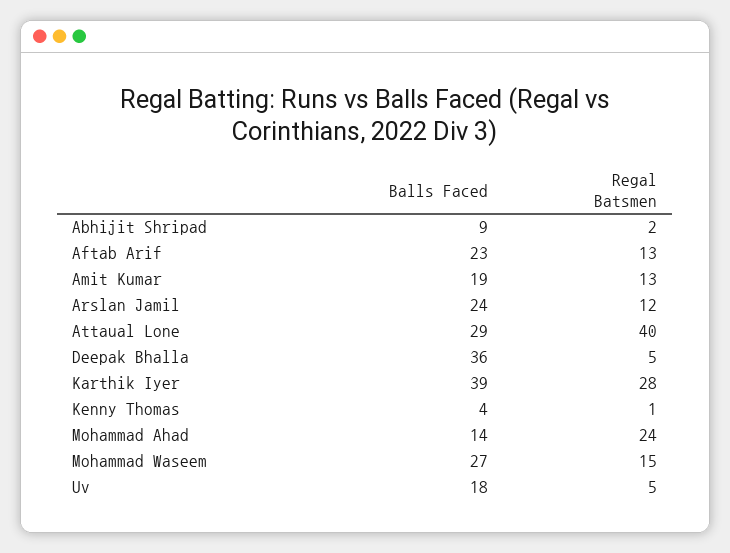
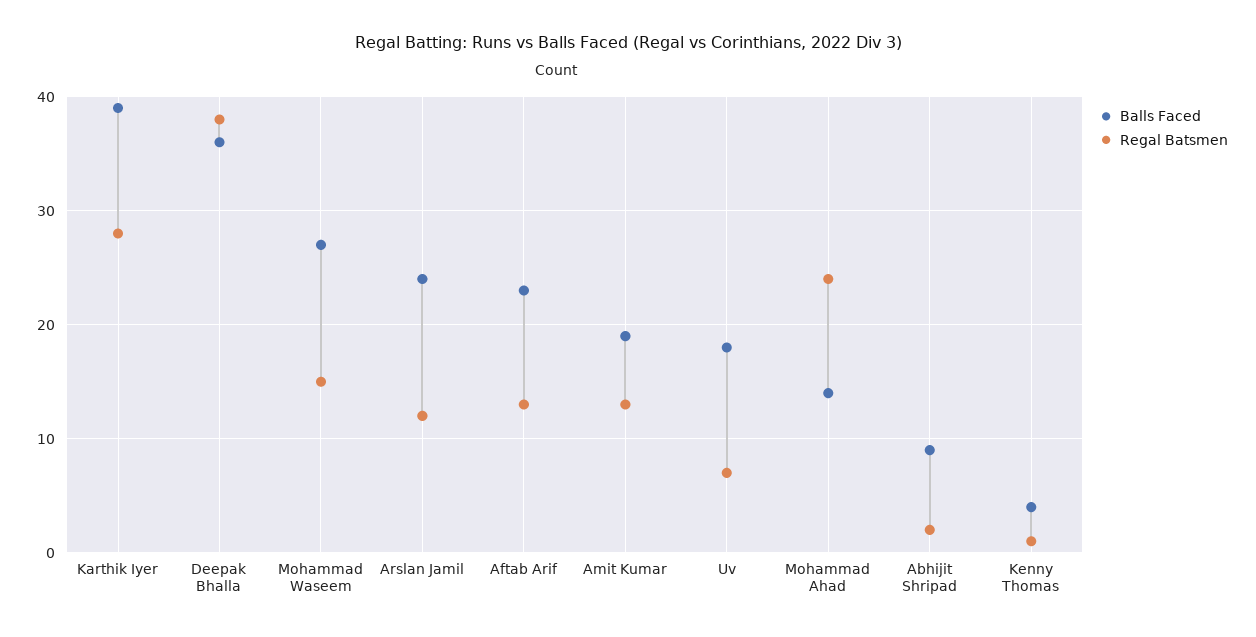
  {
    "Balls Faced": {
      "Abhijit Shripad": 9,
      "Aftab Arif": 23,
      "Amit Kumar": 19,
      "Arslan Jamil": 24,
-     "Attaual Lone": 29,
      "Deepak Bhalla": 36,
      "Karthik Iyer": 39,
      "Kenny Thomas": 4,
      "Mohammad Ahad": 14,
      "Mohammad Waseem": 27,
      "Uv": 18
    },
    "Regal Batsmen": {
      "Abhijit Shripad": 2,
      "Aftab Arif": 13,
      "Amit Kumar": 13,
      "Arslan Jamil": 12,
-     "Attaual Lone": 40,
-     "Deepak Bhalla": 5,
+     "Deepak Bhalla": 38,
      "Karthik Iyer": 28,
      "Kenny Thomas": 1,
      "Mohammad Ahad": 24,
      "Mohammad Waseem": 15,
-     "Uv": 5
+     "Uv": 7
    }
  }

